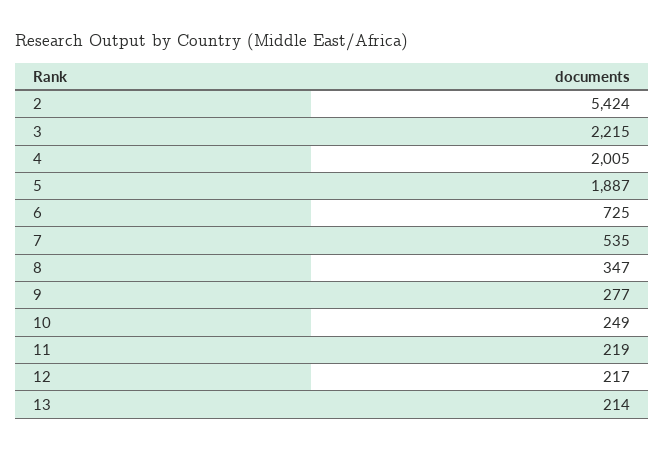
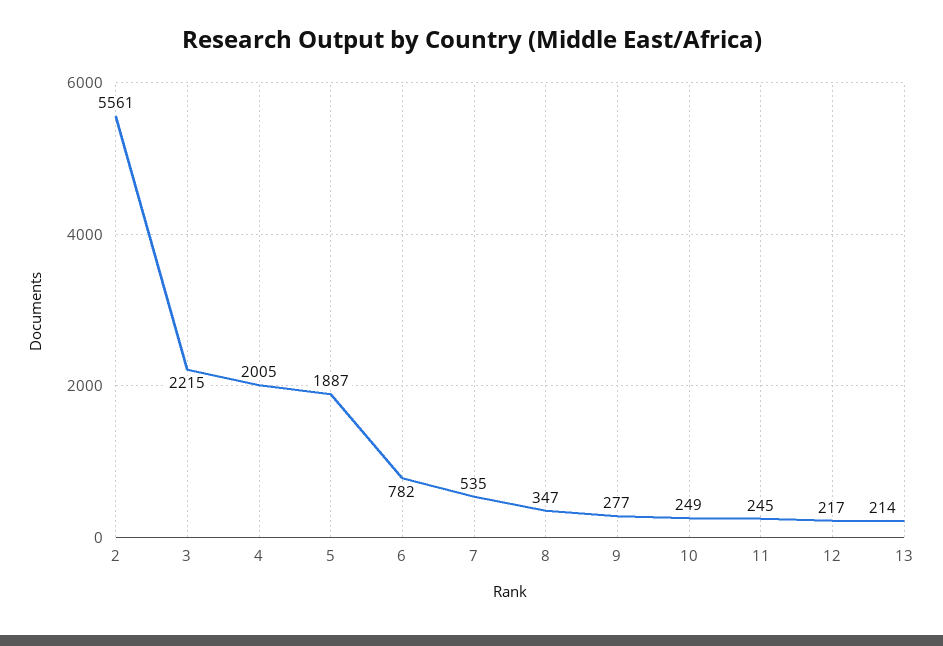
  {
-   "2": 5424,
+   "2": 5561,
    "3": 2215,
    "4": 2005,
    "5": 1887,
-   "6": 725,
+   "6": 782,
    "7": 535,
    "8": 347,
    "9": 277,
    "10": 249,
-   "11": 219,
+   "11": 245,
    "12": 217,
    "13": 214
  }

